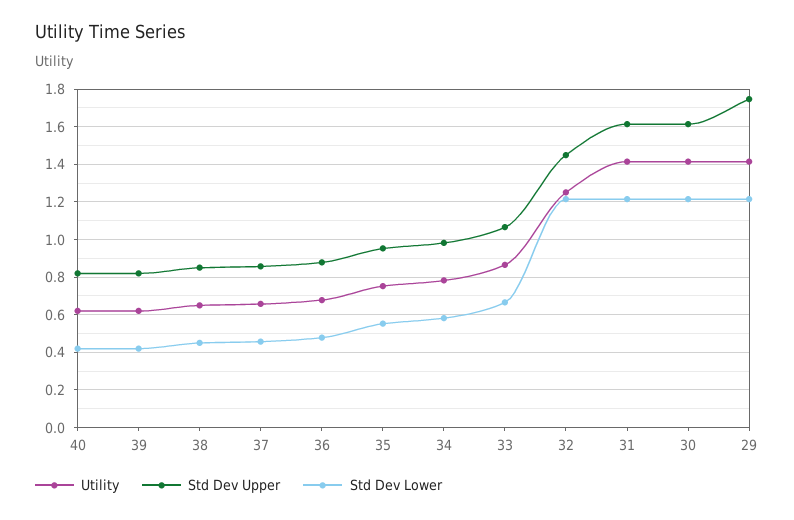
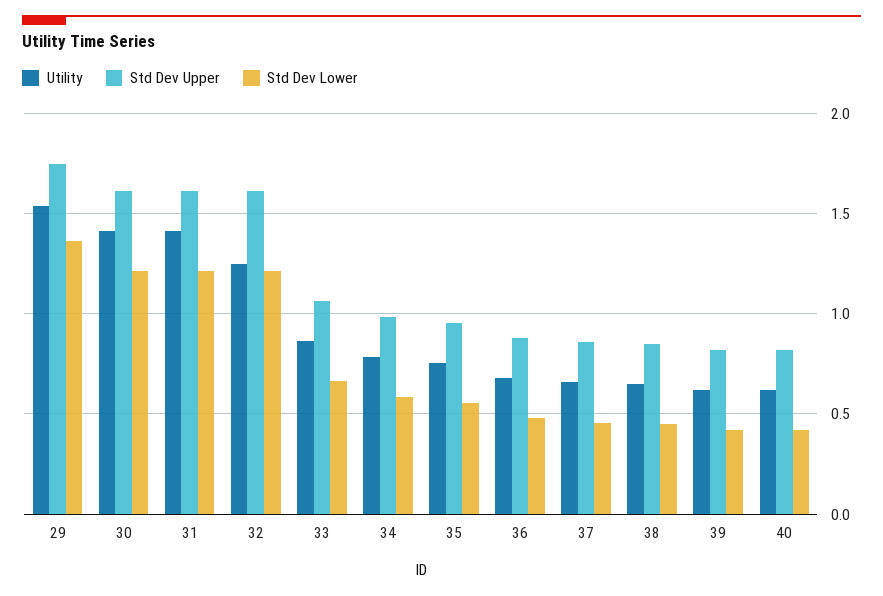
  {
    "Utility": {
      "40": 0.6,
      "39": 0.6,
      "38": 0.65,
      "37": 0.65,
      "36": 0.7,
      "35": 0.75,
      "34": 0.8,
      "33": 0.85,
      "32": 1.25,
      "31": 1.4,
      "30": 1.4,
-     "29": 1.4
+     "29": 1.55
    },
    "Std Dev Upper": {
      "40": 0.8,
      "39": 0.8,
      "38": 0.85,
      "37": 0.85,
      "36": 0.9,
      "35": 0.95,
      "34": 1,
      "33": 1.05,
-     "32": 1.45,
+     "32": 1.6,
      "31": 1.6,
      "30": 1.6,
      "29": 1.75
    },
    "Std Dev Lower": {
      "40": 0.4,
      "39": 0.4,
      "38": 0.45,
      "37": 0.45,
      "36": 0.5,
      "35": 0.55,
      "34": 0.6,
      "33": 0.65,
      "32": 1.2,
      "31": 1.2,
      "30": 1.2,
-     "29": 1.2
+     "29": 1.35
    }
  }

